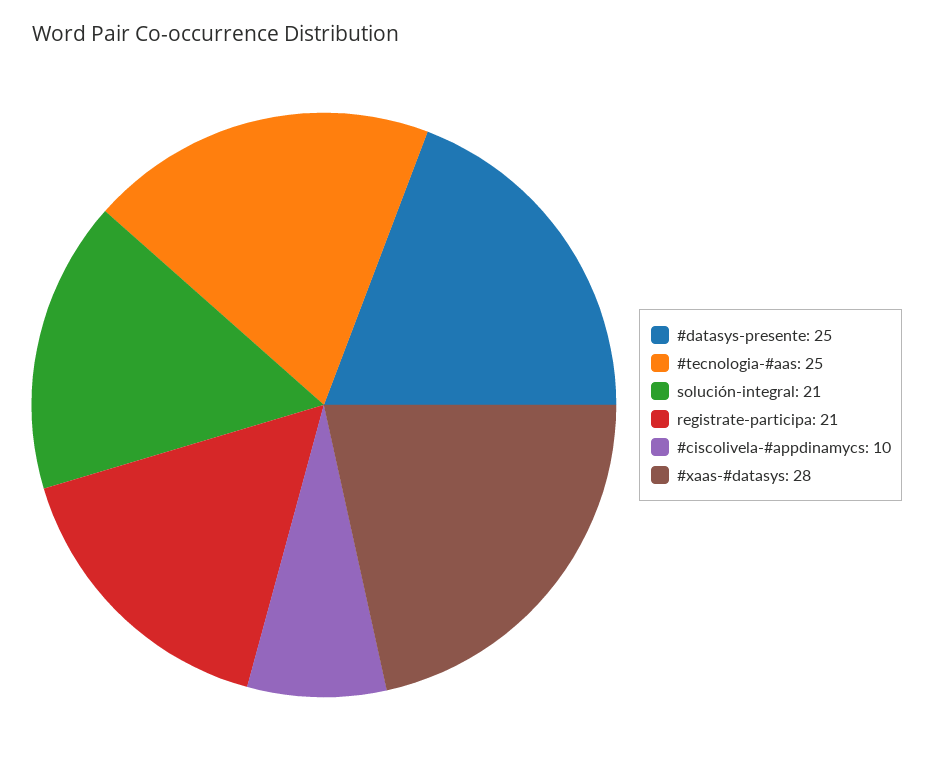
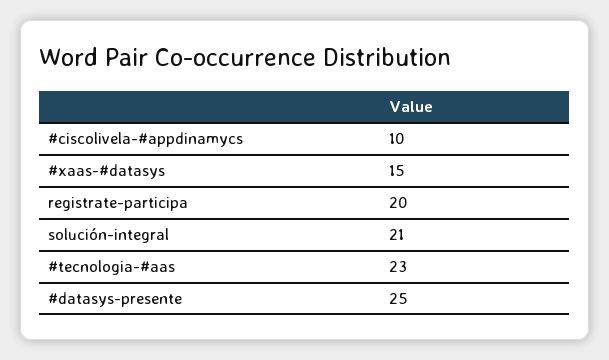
  {
    "#datasys-presente": 25,
-   "#tecnologia-#aas": 25,
+   "#tecnologia-#aas": 23,
    "solución-integral": 21,
-   "registrate-participa": 21,
+   "registrate-participa": 20,
    "#ciscolivela-#appdinamycs": 10,
-   "#xaas-#datasys": 28
+   "#xaas-#datasys": 15
  }

